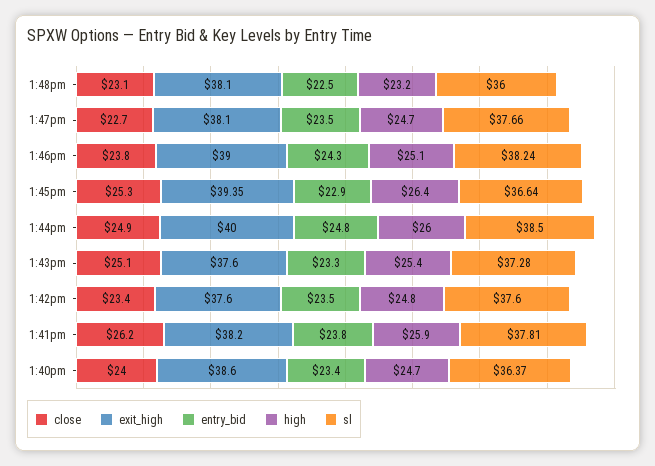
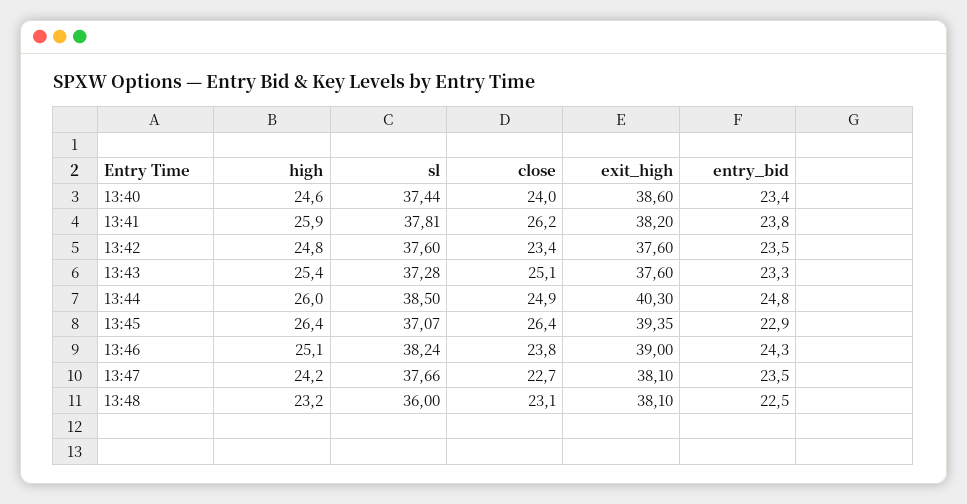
  {
    "close": {
      "1:48pm": 23.1,
      "1:47pm": 22.7,
      "1:46pm": 23.8,
-     "1:45pm": 25.3,
+     "1:45pm": 26.4,
      "1:44pm": 24.9,
      "1:43pm": 25.1,
      "1:42pm": 23.4,
      "1:41pm": 26.2,
      "1:40pm": 24
    },
    "exit_high": {
      "1:48pm": 38.1,
      "1:47pm": 38.1,
      "1:46pm": 39,
      "1:45pm": 39.35,
-     "1:44pm": 40,
+     "1:44pm": 40.3,
      "1:43pm": 37.6,
      "1:42pm": 37.6,
      "1:41pm": 38.2,
      "1:40pm": 38.6
    },
    "entry_bid": {
      "1:48pm": 22.5,
      "1:47pm": 23.5,
      "1:46pm": 24.3,
      "1:45pm": 22.9,
      "1:44pm": 24.8,
      "1:43pm": 23.3,
      "1:42pm": 23.5,
      "1:41pm": 23.8,
      "1:40pm": 23.4
    },
    "high": {
      "1:48pm": 23.2,
-     "1:47pm": 24.7,
+     "1:47pm": 24.2,
      "1:46pm": 25.1,
      "1:45pm": 26.4,
      "1:44pm": 26,
      "1:43pm": 25.4,
      "1:42pm": 24.8,
      "1:41pm": 25.9,
-     "1:40pm": 24.7
+     "1:40pm": 24.6
    },
    "sl": {
      "1:48pm": 36,
      "1:47pm": 37.66,
      "1:46pm": 38.24,
-     "1:45pm": 36.64,
+     "1:45pm": 37.07,
      "1:44pm": 38.5,
      "1:43pm": 37.28,
      "1:42pm": 37.6,
      "1:41pm": 37.81,
-     "1:40pm": 36.37
+     "1:40pm": 37.44
    }
  }

